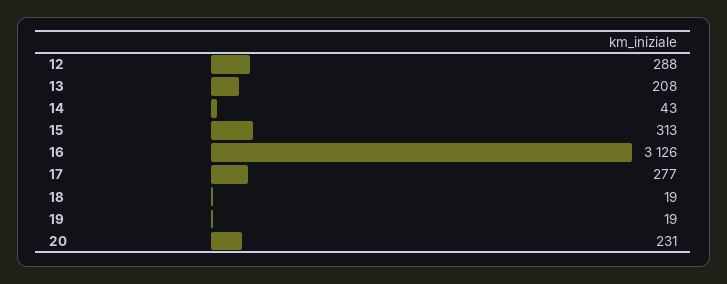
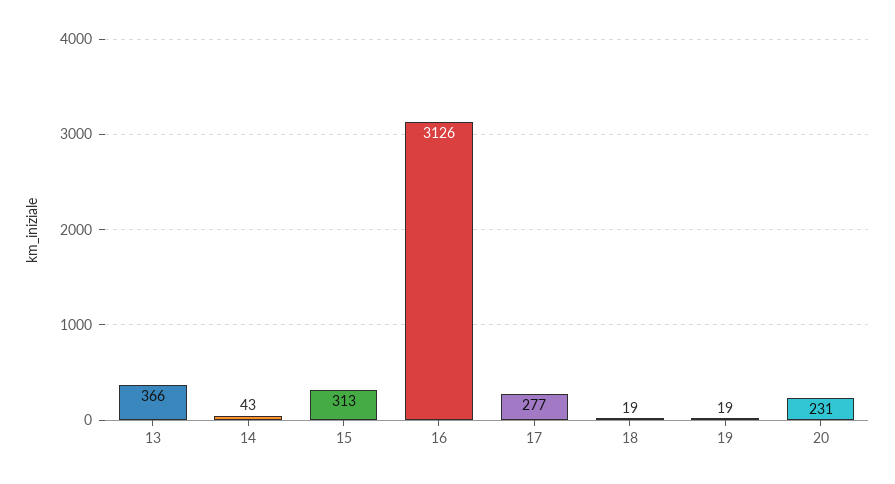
  {
-   "12": 288,
-   "13": 208,
+   "13": 366,
    "14": 43,
    "15": 313,
    "16": 3126,
    "17": 277,
    "18": 19,
    "19": 19,
    "20": 231
  }

